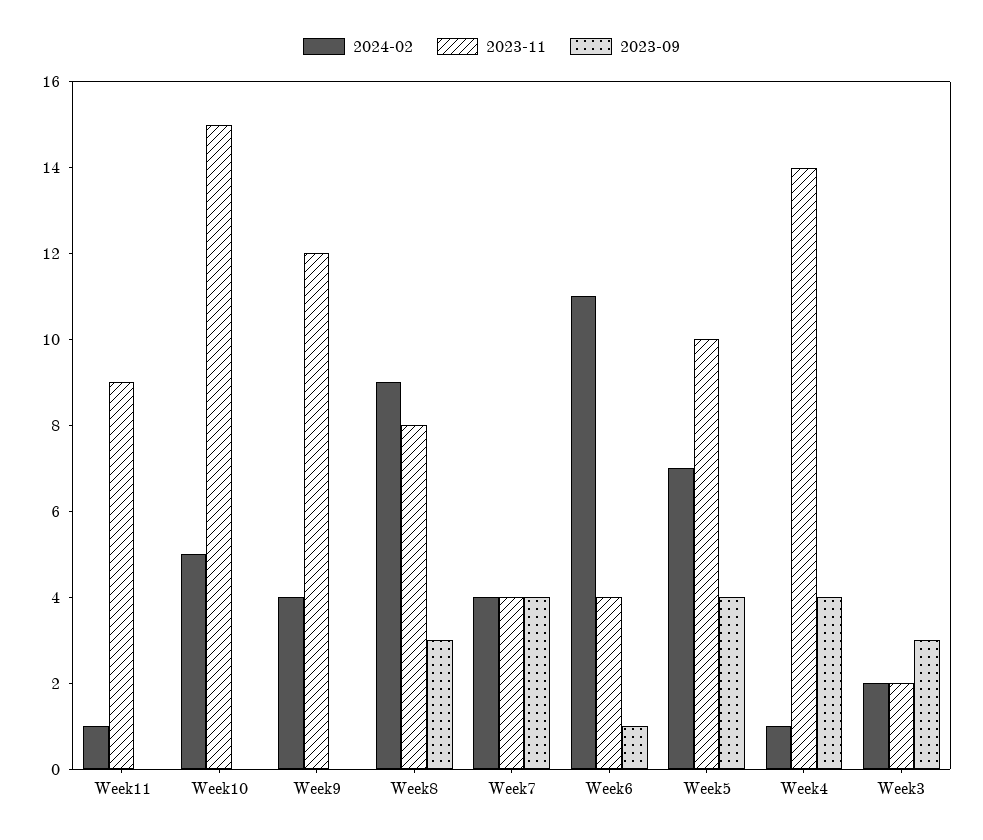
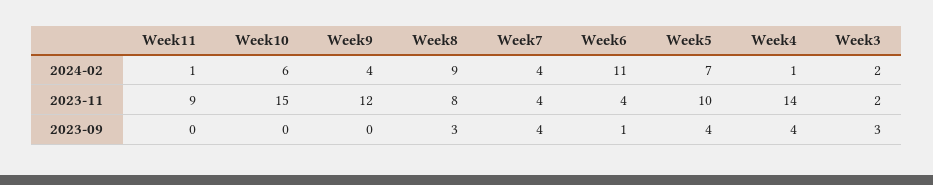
  {
    "2024-02": {
      "Week11": 1,
-     "Week10": 5,
+     "Week10": 6,
      "Week9": 4,
      "Week8": 9,
      "Week7": 4,
      "Week6": 11,
      "Week5": 7,
      "Week4": 1,
      "Week3": 2
    },
    "2023-11": {
      "Week11": 9,
      "Week10": 15,
      "Week9": 12,
      "Week8": 8,
      "Week7": 4,
      "Week6": 4,
      "Week5": 10,
      "Week4": 14,
      "Week3": 2
    },
    "2023-09": {
      "Week11": 0,
      "Week10": 0,
      "Week9": 0,
      "Week8": 3,
      "Week7": 4,
      "Week6": 1,
      "Week5": 4,
      "Week4": 4,
      "Week3": 3
    }
  }

